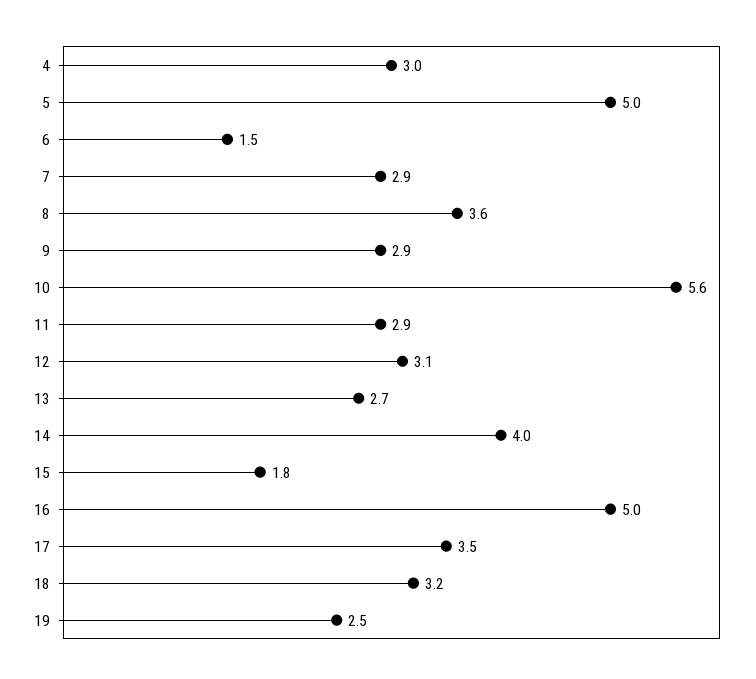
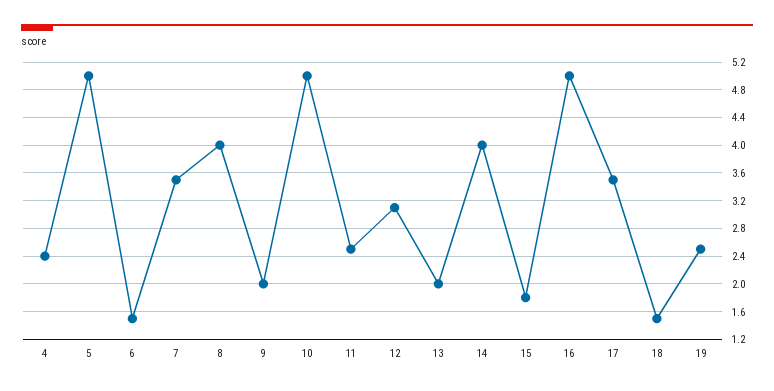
  {
-   "4": 3,
+   "4": 2.4,
    "5": 5,
    "6": 1.5,
-   "7": 2.9,
+   "7": 3.5,
-   "8": 3.6,
+   "8": 4,
-   "9": 2.9,
+   "9": 2,
-   "10": 5.6,
+   "10": 5,
-   "11": 2.9,
+   "11": 2.5,
    "12": 3.1,
-   "13": 2.7,
+   "13": 2,
    "14": 4,
    "15": 1.8,
    "16": 5,
    "17": 3.5,
-   "18": 3.2,
+   "18": 1.5,
    "19": 2.5
  }

